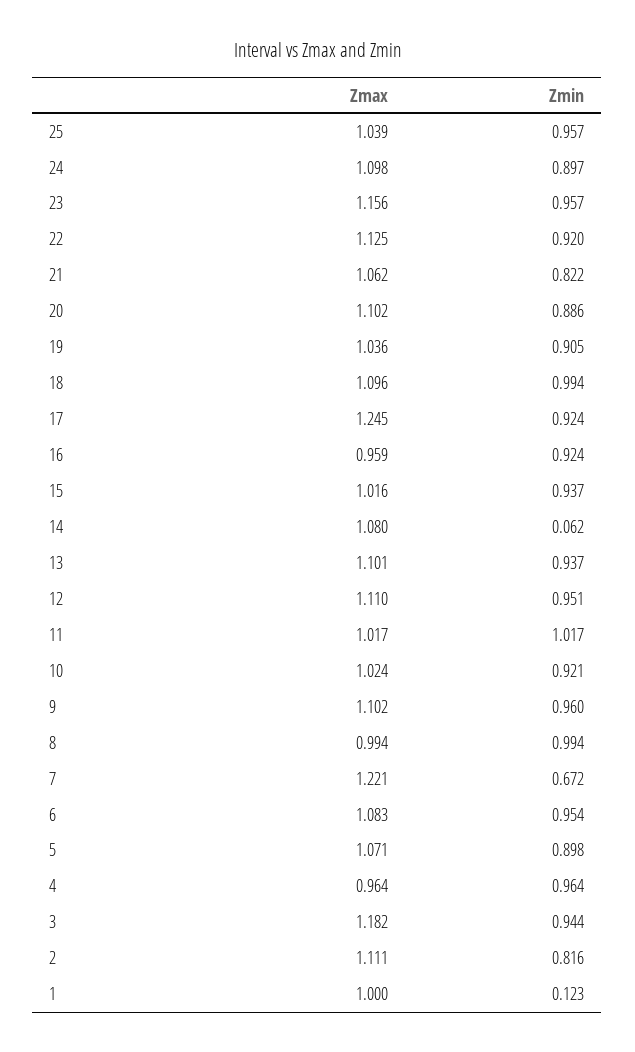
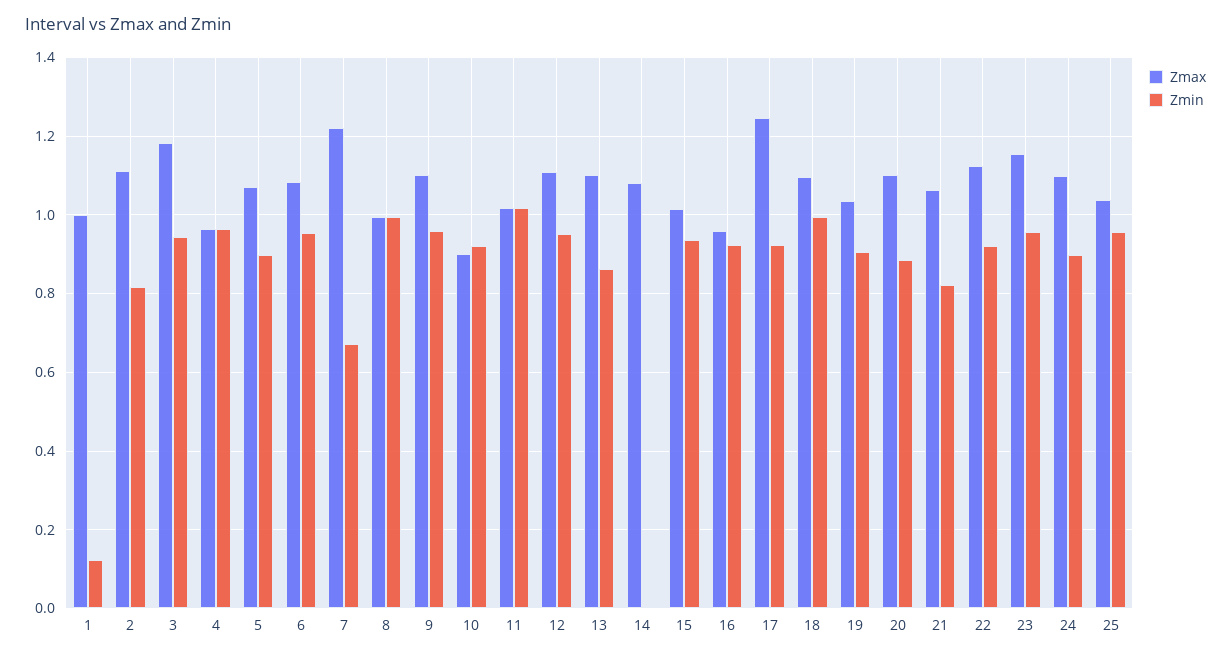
  {
    "Zmax": {
      "25": 1.039,
      "24": 1.098,
      "23": 1.156,
      "22": 1.125,
      "21": 1.062,
      "20": 1.102,
      "19": 1.036,
      "18": 1.096,
      "17": 1.245,
      "16": 0.959,
      "15": 1.016,
      "14": 1.08,
      "13": 1.101,
      "12": 1.11,
      "11": 1.017,
-     "10": 1.024,
+     "10": 0.9,
      "9": 1.102,
      "8": 0.994,
      "7": 1.221,
      "6": 1.083,
      "5": 1.071,
      "4": 0.964,
      "3": 1.182,
      "2": 1.111,
      "1": 1
    },
    "Zmin": {
      "25": 0.957,
      "24": 0.897,
      "23": 0.957,
      "22": 0.92,
      "21": 0.822,
      "20": 0.886,
      "19": 0.905,
      "18": 0.994,
      "17": 0.924,
      "16": 0.924,
      "15": 0.937,
-     "14": 0.062,
+     "14": 0,
-     "13": 0.937,
+     "13": 0.86,
      "12": 0.951,
      "11": 1.017,
      "10": 0.921,
      "9": 0.96,
      "8": 0.994,
      "7": 0.672,
      "6": 0.954,
      "5": 0.898,
      "4": 0.964,
      "3": 0.944,
      "2": 0.816,
      "1": 0.123
    }
  }

